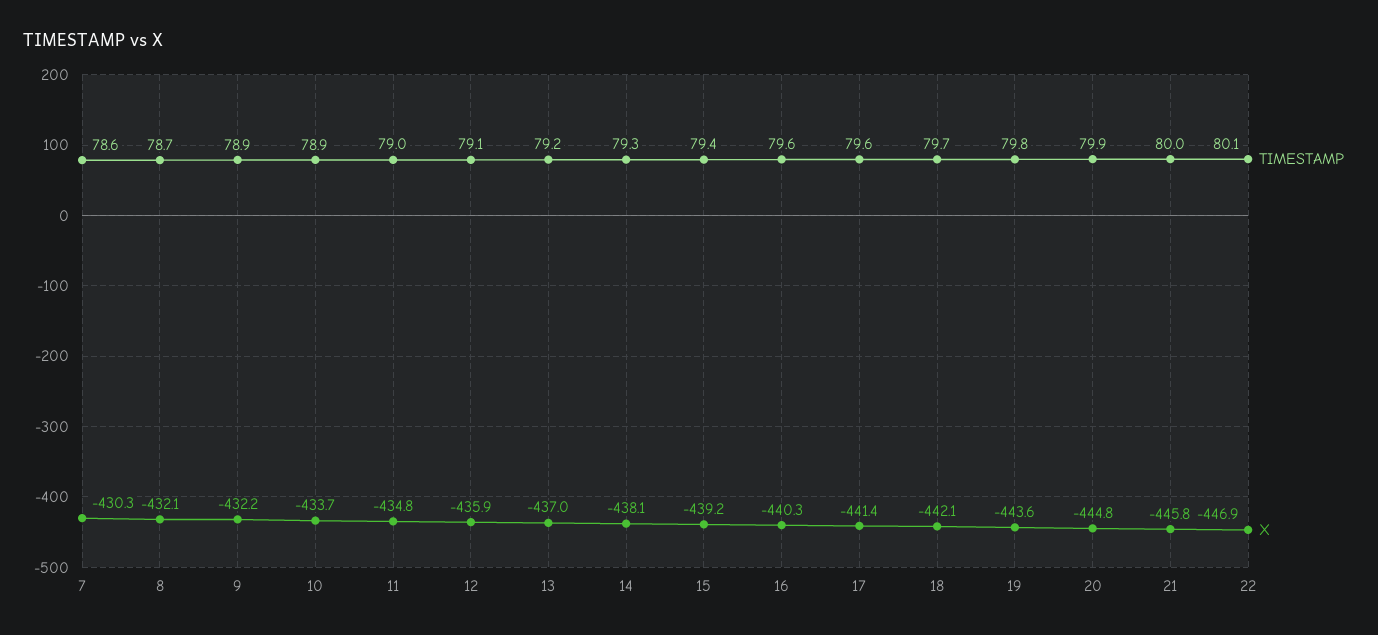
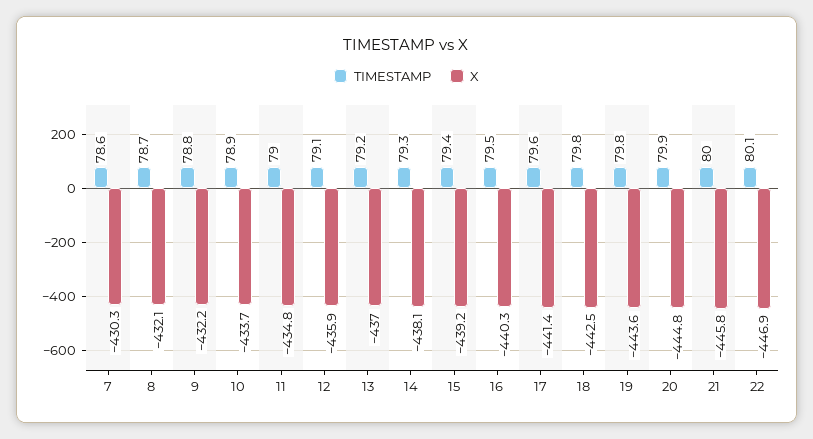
  {
    "TIMESTAMP": {
      "7": 78.6,
      "8": 78.7,
-     "9": 78.9,
+     "9": 78.8,
      "10": 78.9,
      "11": 79,
      "12": 79.1,
      "13": 79.2,
      "14": 79.3,
      "15": 79.4,
-     "16": 79.6,
+     "16": 79.5,
      "17": 79.6,
-     "18": 79.7,
+     "18": 79.8,
      "19": 79.8,
      "20": 79.9,
      "21": 80,
      "22": 80.1
    },
    "X": {
      "7": -430.3,
      "8": -432.1,
      "9": -432.2,
      "10": -433.7,
      "11": -434.8,
      "12": -435.9,
      "13": -437,
      "14": -438.1,
      "15": -439.2,
      "16": -440.3,
      "17": -441.4,
-     "18": -442.1,
+     "18": -442.5,
      "19": -443.6,
      "20": -444.8,
      "21": -445.8,
      "22": -446.9
    }
  }

